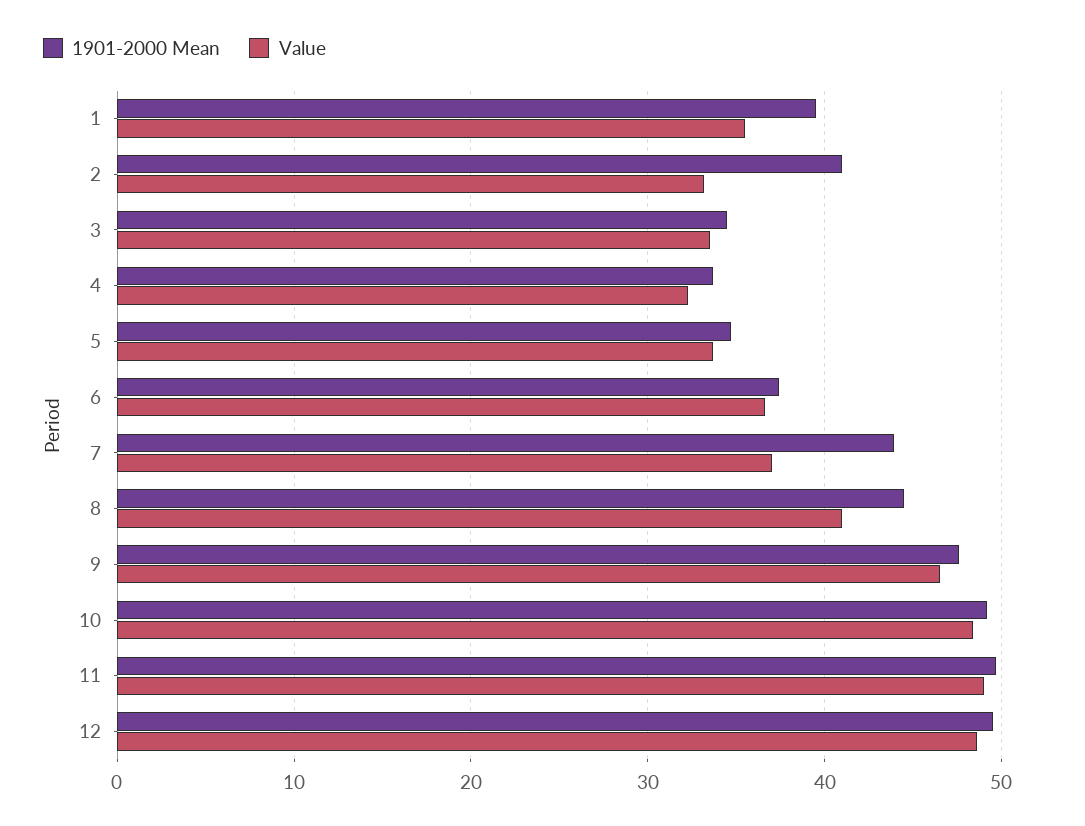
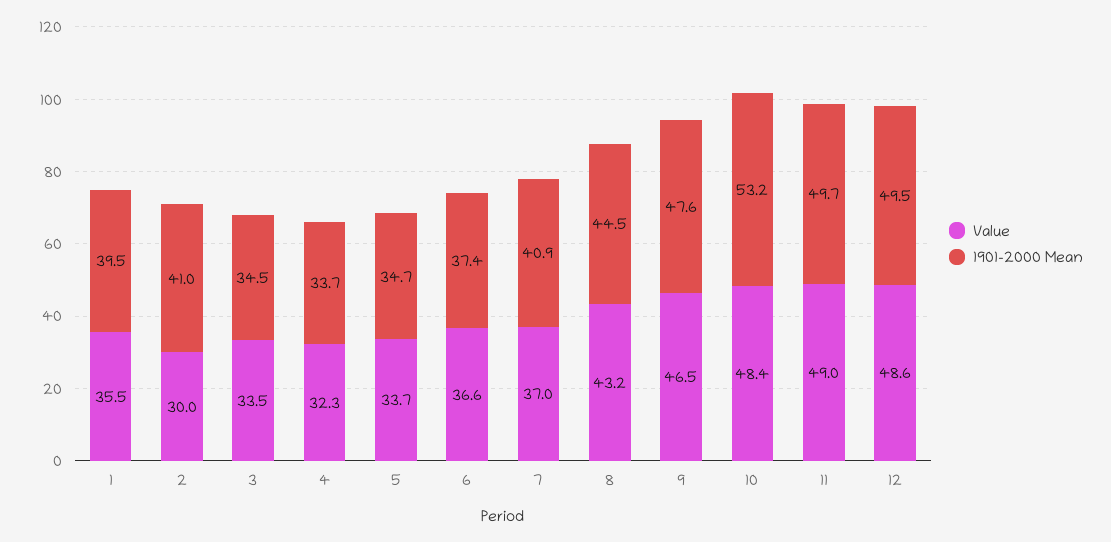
  {
    "1901-2000 Mean": {
      "1": 39.5,
      "2": 41,
      "3": 34.5,
      "4": 33.7,
      "5": 34.7,
      "6": 37.4,
-     "7": 44,
+     "7": 40.9,
      "8": 44.5,
      "9": 47.6,
-     "10": 49,
+     "10": 53.2,
      "11": 49.7,
      "12": 49.5
    },
    "Value": {
      "1": 35.5,
-     "2": 33,
+     "2": 30,
      "3": 33.5,
      "4": 32.3,
      "5": 33.7,
      "6": 36.6,
      "7": 37,
-     "8": 41,
+     "8": 43.2,
      "9": 46.5,
      "10": 48.4,
      "11": 49,
      "12": 48.6
    }
  }

